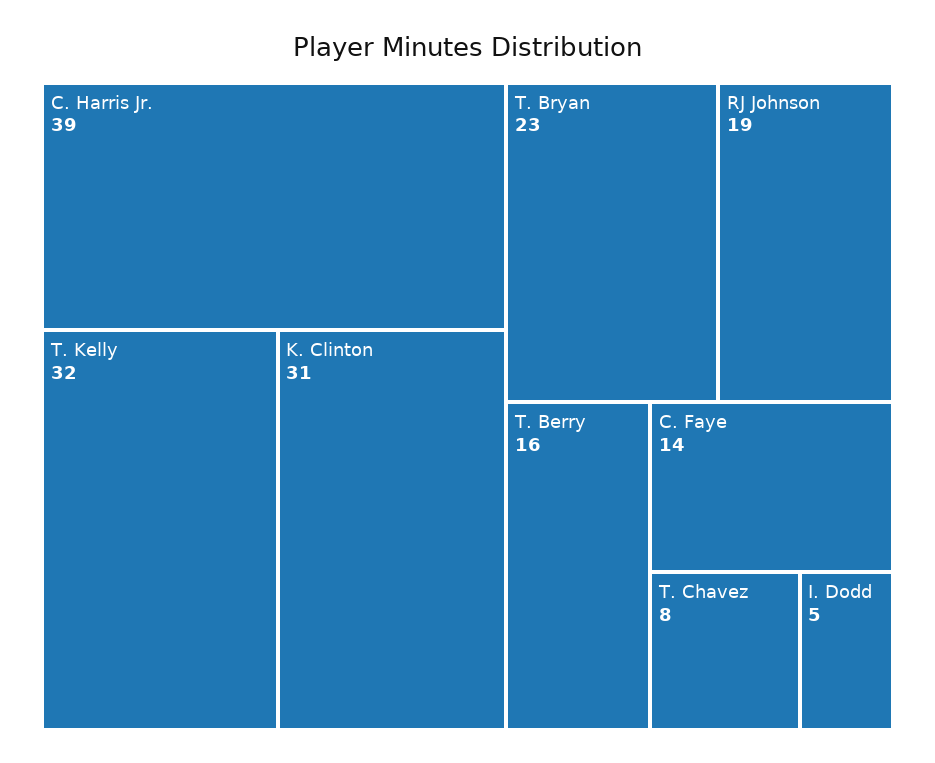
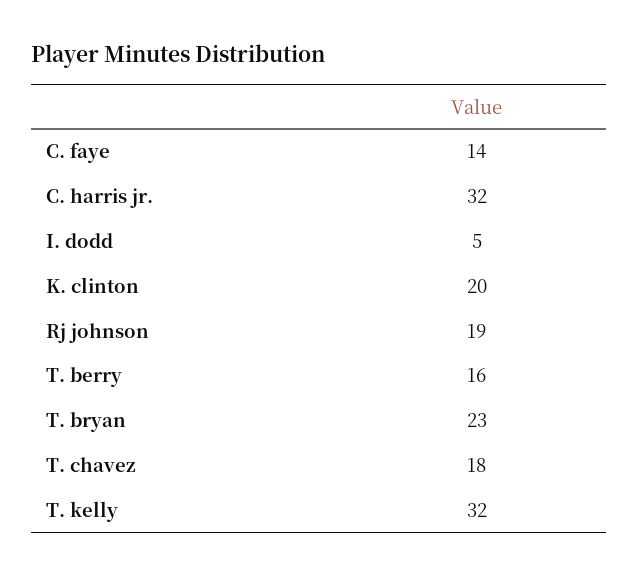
  {
-   "C. Harris Jr.": 39,
+   "C. Harris Jr.": 32,
    "T. Kelly": 32,
-   "K. Clinton": 31,
+   "K. Clinton": 20,
    "T. Bryan": 23,
    "RJ Johnson": 19,
    "T. Berry": 16,
    "C. Faye": 14,
-   "T. Chavez": 8,
+   "T. Chavez": 18,
    "I. Dodd": 5
  }

